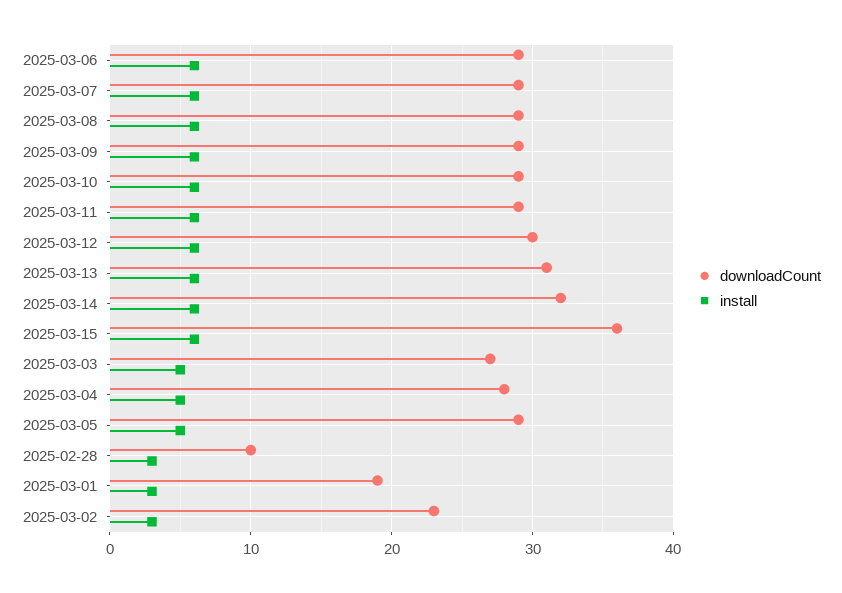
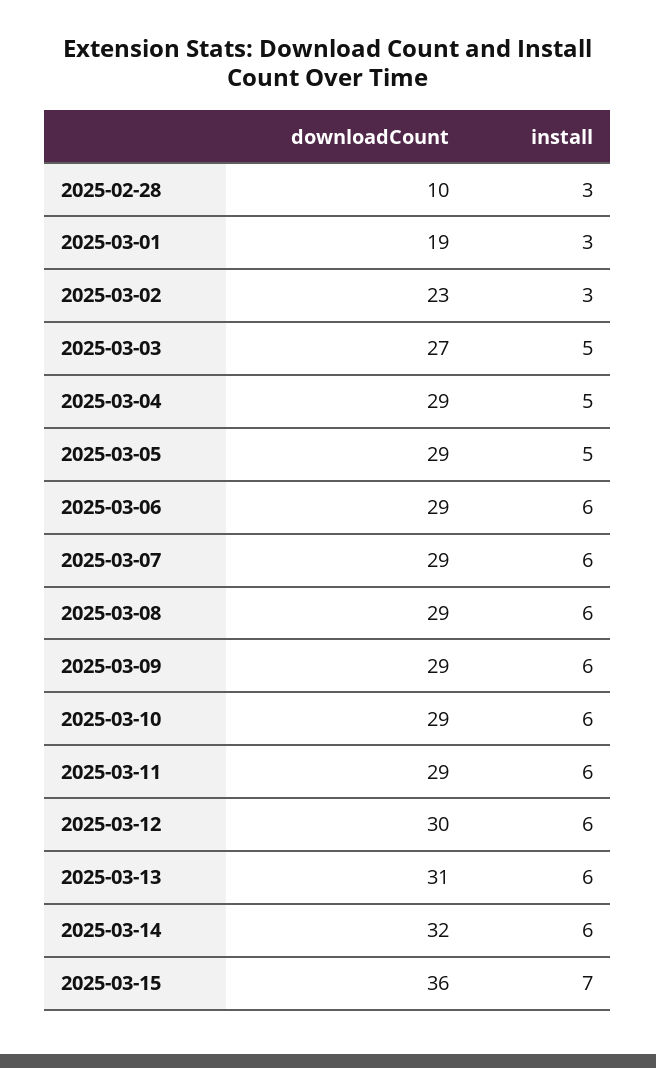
  {
    "downloadCount": {
      "2025-03-06": 29,
      "2025-03-07": 29,
      "2025-03-08": 29,
      "2025-03-09": 29,
      "2025-03-10": 29,
      "2025-03-11": 29,
      "2025-03-12": 30,
      "2025-03-13": 31,
      "2025-03-14": 32,
      "2025-03-15": 36,
      "2025-03-03": 27,
-     "2025-03-04": 28,
+     "2025-03-04": 29,
      "2025-03-05": 29,
      "2025-02-28": 10,
      "2025-03-01": 19,
      "2025-03-02": 23
    },
    "install": {
      "2025-03-06": 6,
      "2025-03-07": 6,
      "2025-03-08": 6,
      "2025-03-09": 6,
      "2025-03-10": 6,
      "2025-03-11": 6,
      "2025-03-12": 6,
      "2025-03-13": 6,
      "2025-03-14": 6,
-     "2025-03-15": 6,
+     "2025-03-15": 7,
      "2025-03-03": 5,
      "2025-03-04": 5,
      "2025-03-05": 5,
      "2025-02-28": 3,
      "2025-03-01": 3,
      "2025-03-02": 3
    }
  }

